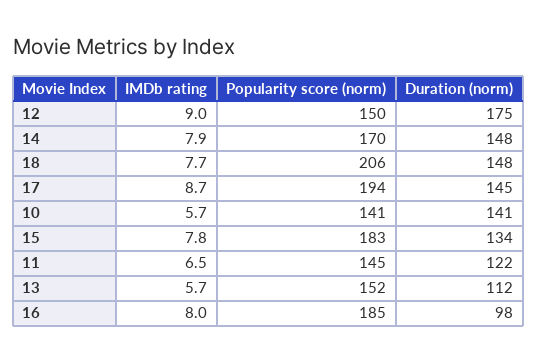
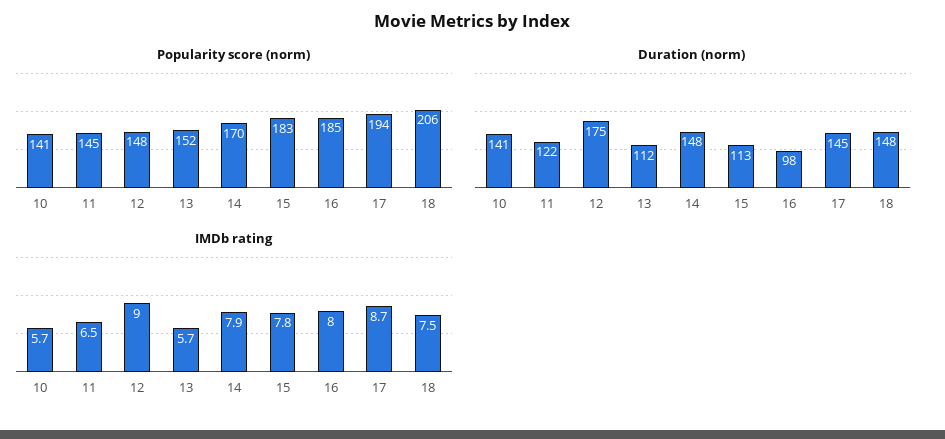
  {
    "IMDb rating": {
      "12": 9,
      "14": 7.9,
-     "18": 7.7,
+     "18": 7.5,
      "17": 8.7,
      "10": 5.7,
      "15": 7.8,
      "11": 6.5,
      "13": 5.7,
      "16": 8
    },
    "Popularity score (norm)": {
-     "12": 150,
+     "12": 148,
      "14": 170,
      "18": 206,
      "17": 194,
      "10": 141,
      "15": 183,
      "11": 145,
      "13": 152,
      "16": 185
    },
    "Duration (norm)": {
      "12": 175,
      "14": 148,
      "18": 148,
      "17": 145,
      "10": 141,
-     "15": 134,
+     "15": 113,
      "11": 122,
      "13": 112,
      "16": 98
    }
  }

